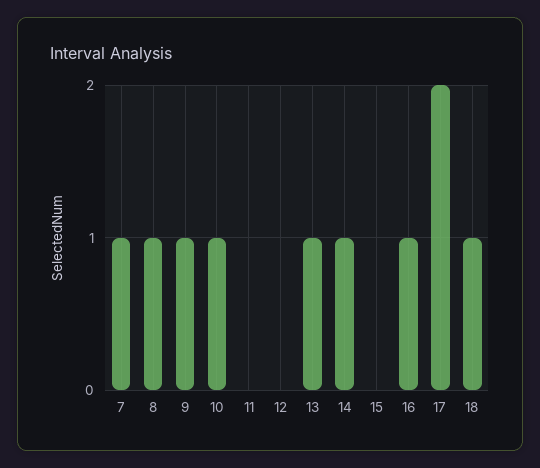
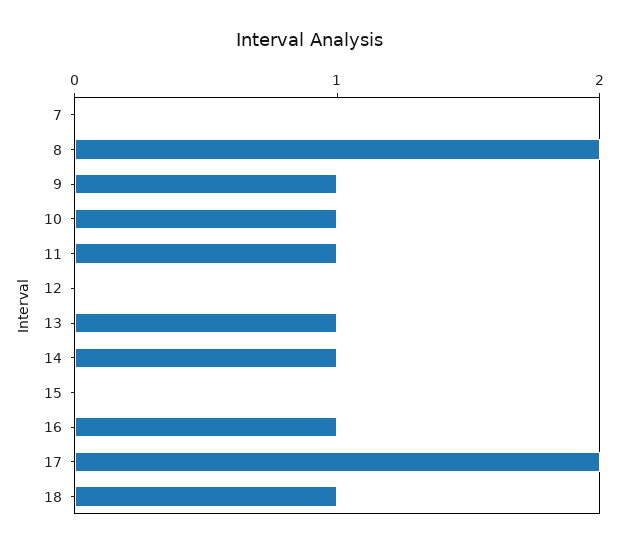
  {
-   "7": 1,
+   "7": 0,
-   "8": 1,
+   "8": 2,
    "9": 1,
    "10": 1,
-   "11": 0,
+   "11": 1,
    "12": 0,
    "13": 1,
    "14": 1,
    "15": 0,
    "16": 1,
    "17": 2,
    "18": 1
  }

